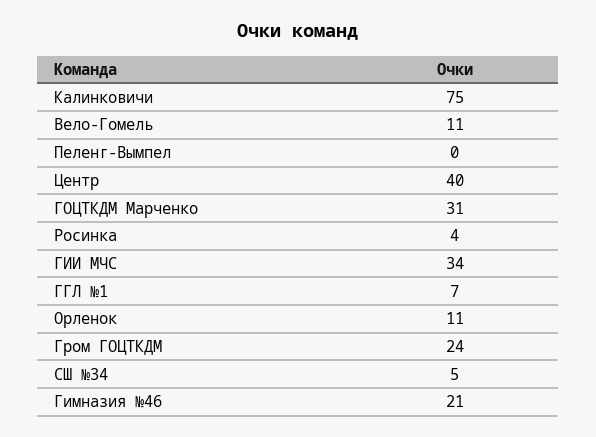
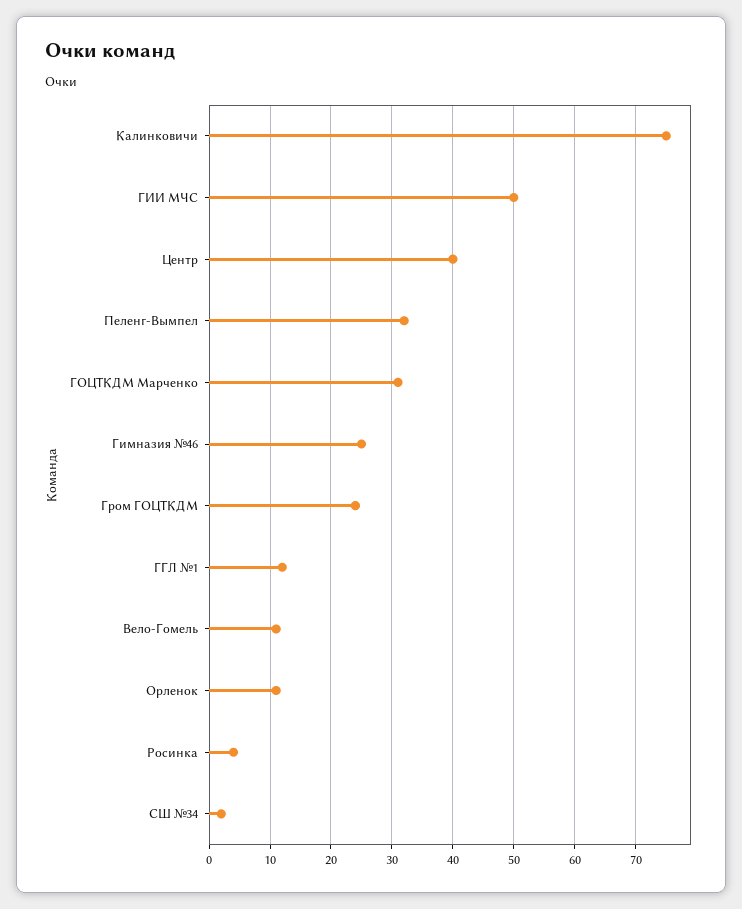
  {
    "Калинковичи": 75,
    "Вело-Гомель": 11,
-   "Пеленг-Вымпел": 0,
+   "Пеленг-Вымпел": 32,
    "Центр": 40,
    "ГОЦТКДМ Марченко": 31,
    "Росинка": 4,
-   "ГИИ МЧС": 34,
+   "ГИИ МЧС": 50,
-   "ГГЛ №1": 7,
+   "ГГЛ №1": 12,
    "Орленок": 11,
    "Гром ГОЦТКДМ": 24,
-   "СШ №34": 5,
+   "СШ №34": 2,
-   "Гимназия №46": 21
+   "Гимназия №46": 25
  }

